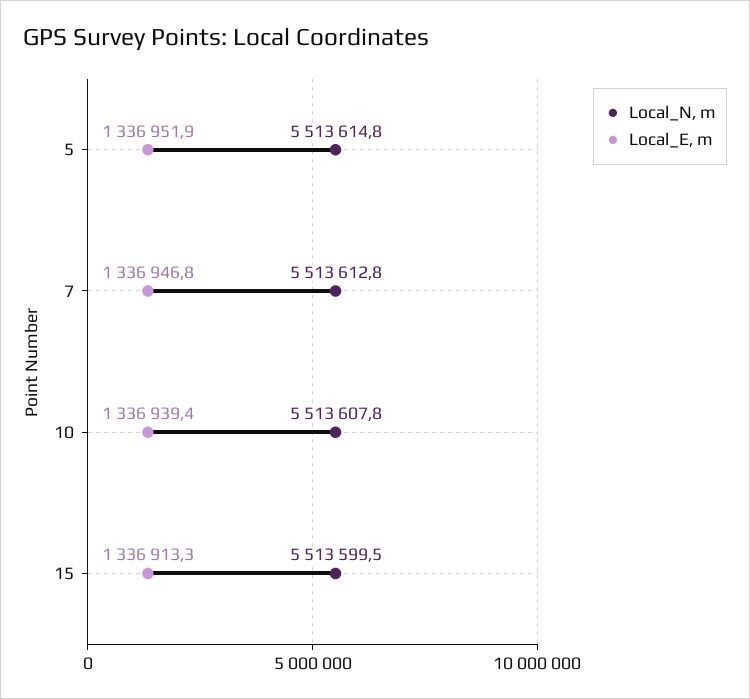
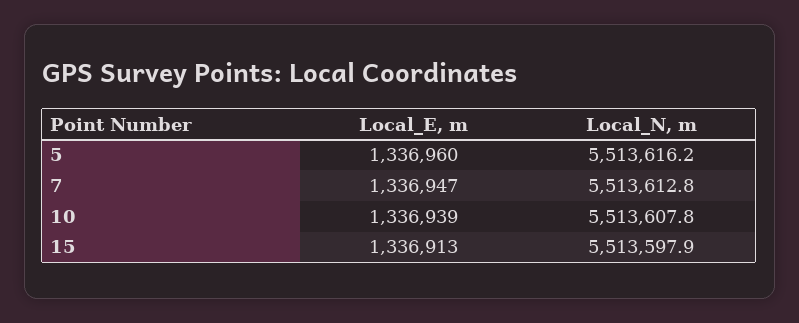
  {
    "Local_N, m": {
-     "5": 5513614.8,
+     "5": 5513616.2,
      "7": 5513612.8,
      "10": 5513607.8,
-     "15": 5513599.5
+     "15": 5513597.9
    },
    "Local_E, m": {
-     "5": 1336951.9,
+     "5": 1336960,
      "7": 1336946.8,
      "10": 1336939.4,
      "15": 1336913.3
    }
  }

